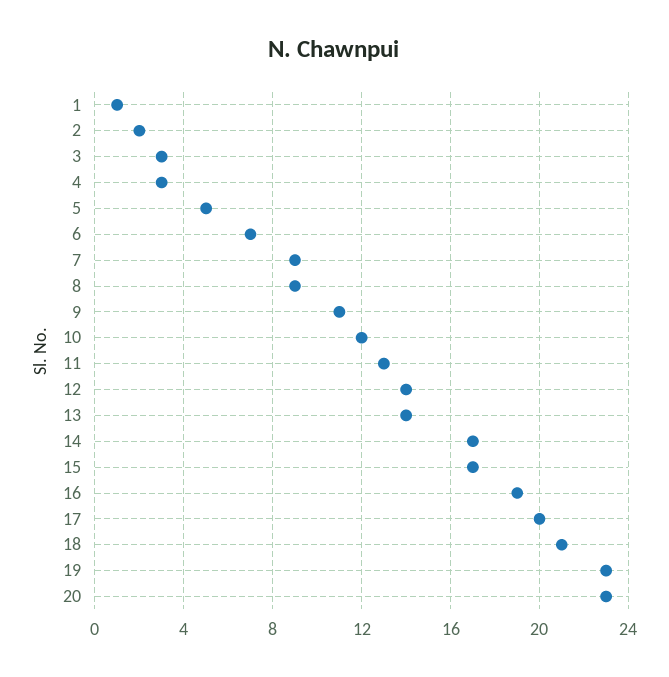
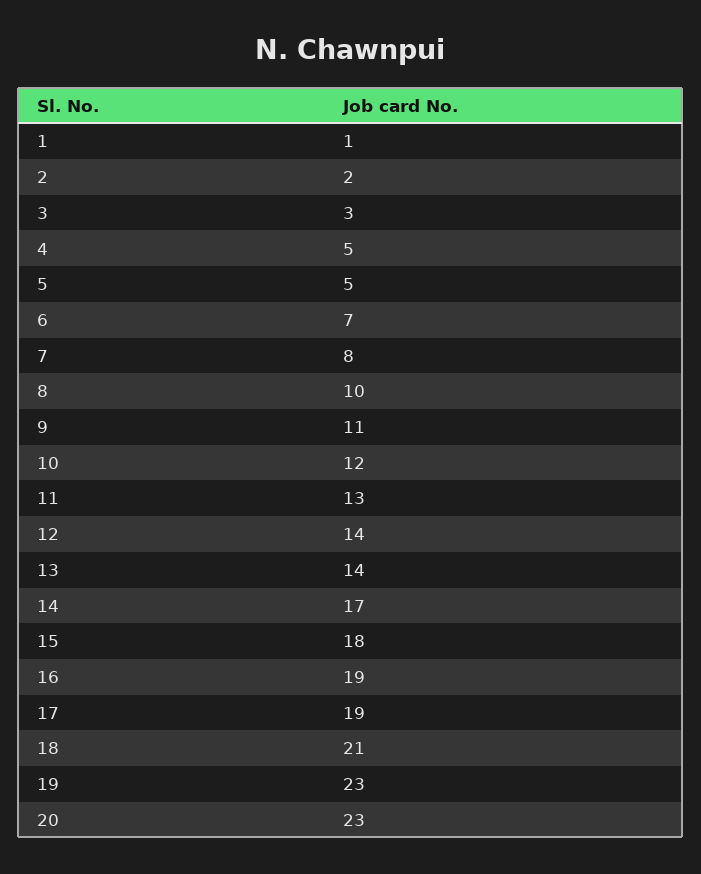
  {
    "1": 1,
    "2": 2,
    "3": 3,
-   "4": 3,
+   "4": 5,
    "5": 5,
    "6": 7,
-   "7": 9,
+   "7": 8,
-   "8": 9,
+   "8": 10,
    "9": 11,
    "10": 12,
    "11": 13,
    "12": 14,
    "13": 14,
    "14": 17,
-   "15": 17,
+   "15": 18,
    "16": 19,
-   "17": 20,
+   "17": 19,
    "18": 21,
    "19": 23,
    "20": 23
  }

